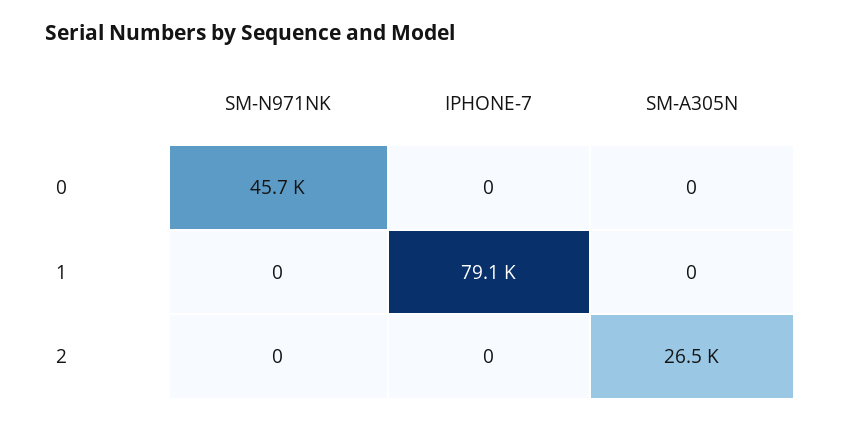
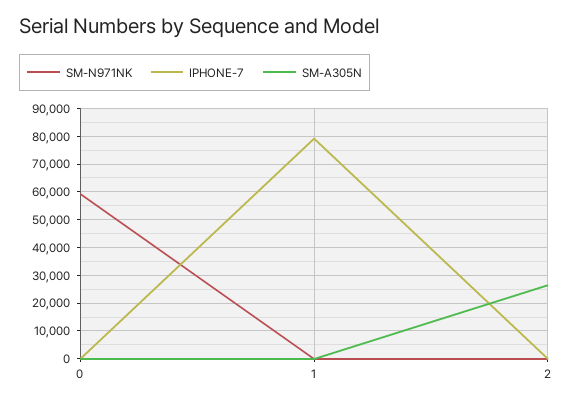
  {
    "SM-N971NK": {
-     "0": 45700,
+     "0": 60000,
      "1": 0,
      "2": 0
    },
    "IPHONE-7": {
      "0": 0,
      "1": 79100,
      "2": 0
    },
    "SM-A305N": {
      "0": 0,
      "1": 0,
      "2": 26500
    }
  }

